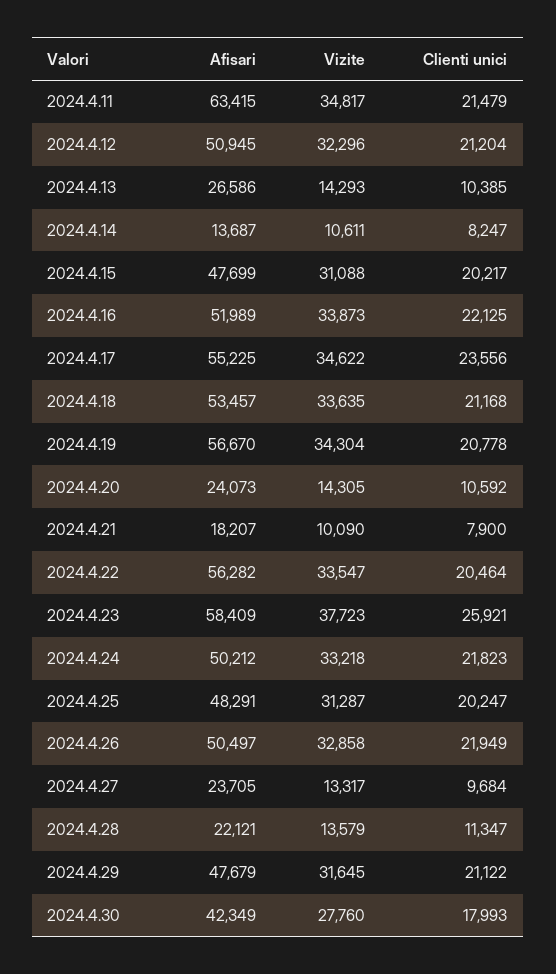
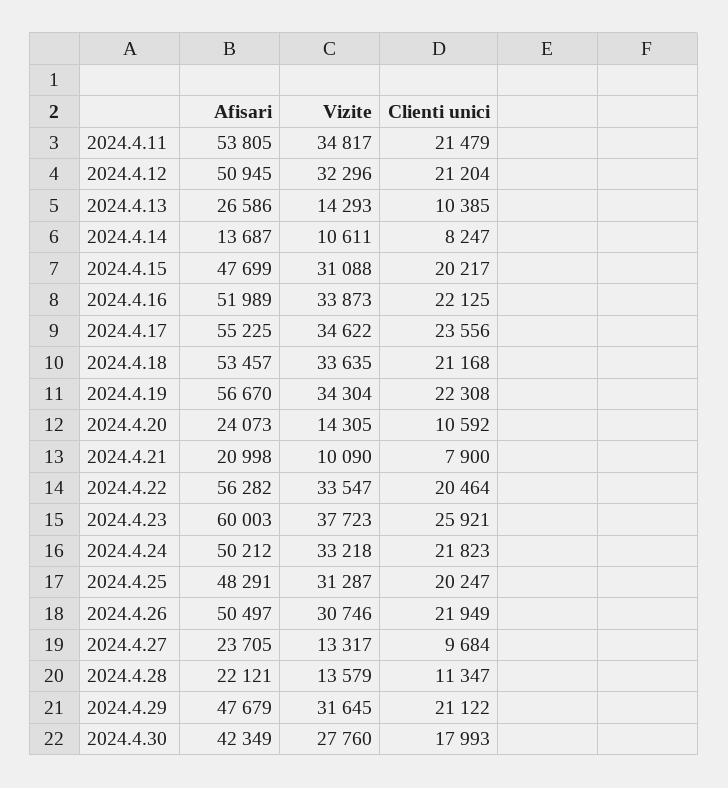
  {
    "Afisari": {
-     "2024.4.11": 63415,
+     "2024.4.11": 53805,
      "2024.4.12": 50945,
      "2024.4.13": 26586,
      "2024.4.14": 13687,
      "2024.4.15": 47699,
      "2024.4.16": 51989,
      "2024.4.17": 55225,
      "2024.4.18": 53457,
      "2024.4.19": 56670,
      "2024.4.20": 24073,
-     "2024.4.21": 18207,
+     "2024.4.21": 20998,
      "2024.4.22": 56282,
-     "2024.4.23": 58409,
+     "2024.4.23": 60003,
      "2024.4.24": 50212,
      "2024.4.25": 48291,
      "2024.4.26": 50497,
      "2024.4.27": 23705,
      "2024.4.28": 22121,
      "2024.4.29": 47679,
      "2024.4.30": 42349
    },
    "Vizite": {
      "2024.4.11": 34817,
      "2024.4.12": 32296,
      "2024.4.13": 14293,
      "2024.4.14": 10611,
      "2024.4.15": 31088,
      "2024.4.16": 33873,
      "2024.4.17": 34622,
      "2024.4.18": 33635,
      "2024.4.19": 34304,
      "2024.4.20": 14305,
      "2024.4.21": 10090,
      "2024.4.22": 33547,
      "2024.4.23": 37723,
      "2024.4.24": 33218,
      "2024.4.25": 31287,
-     "2024.4.26": 32858,
+     "2024.4.26": 30746,
      "2024.4.27": 13317,
      "2024.4.28": 13579,
      "2024.4.29": 31645,
      "2024.4.30": 27760
    },
    "Clienti unici": {
      "2024.4.11": 21479,
      "2024.4.12": 21204,
      "2024.4.13": 10385,
      "2024.4.14": 8247,
      "2024.4.15": 20217,
      "2024.4.16": 22125,
      "2024.4.17": 23556,
      "2024.4.18": 21168,
-     "2024.4.19": 20778,
+     "2024.4.19": 22308,
      "2024.4.20": 10592,
      "2024.4.21": 7900,
      "2024.4.22": 20464,
      "2024.4.23": 25921,
      "2024.4.24": 21823,
      "2024.4.25": 20247,
      "2024.4.26": 21949,
      "2024.4.27": 9684,
      "2024.4.28": 11347,
      "2024.4.29": 21122,
      "2024.4.30": 17993
    }
  }

